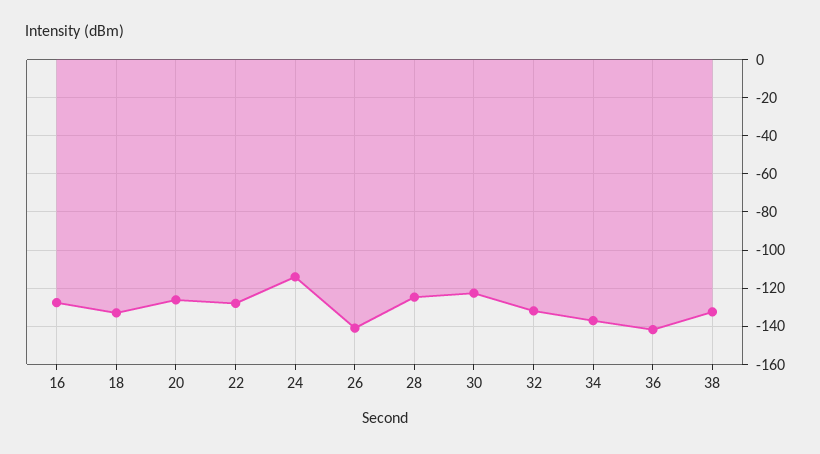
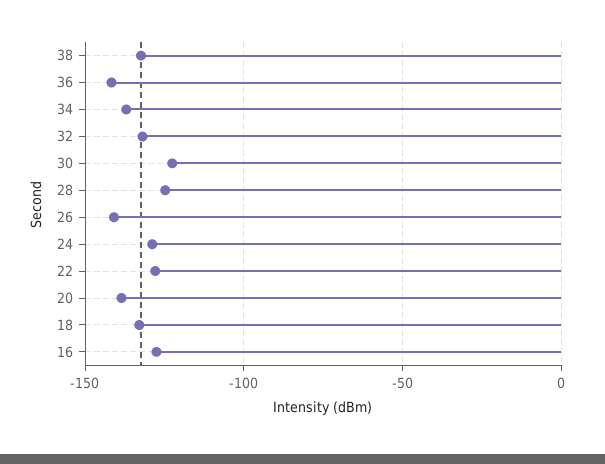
  {
    "16": -130,
    "18": -135,
-   "20": -125,
+   "20": -140,
    "22": -130,
-   "24": -115,
+   "24": -130,
    "26": -140,
    "28": -125,
    "30": -125,
    "32": -130,
    "34": -135,
    "36": -140,
    "38": -135
  }

